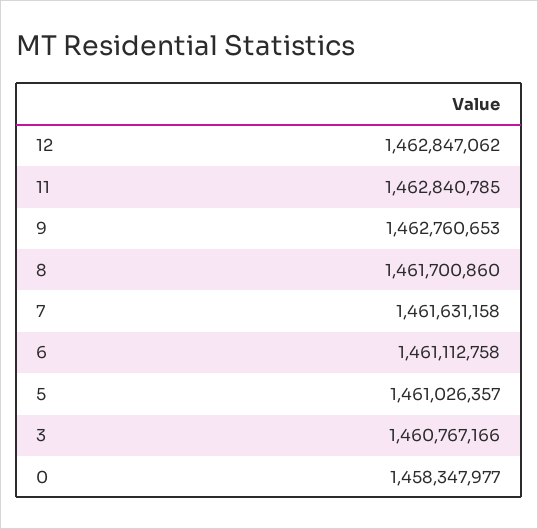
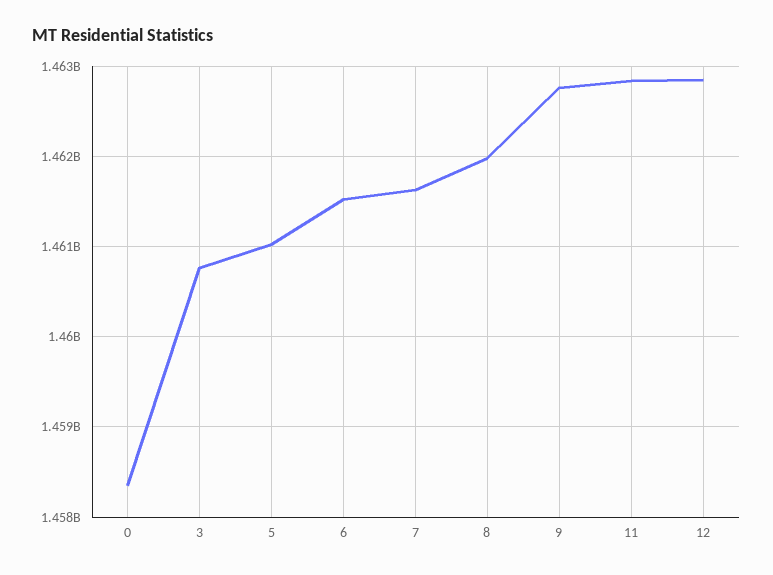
  {
    "12": 1462847062,
    "11": 1462840785,
    "9": 1462760653,
-   "8": 1461700860,
+   "8": 1462000000,
    "7": 1461631158,
-   "6": 1461112758,
+   "6": 1461500000,
    "5": 1461026357,
    "3": 1460767166,
    "0": 1458347977
  }

